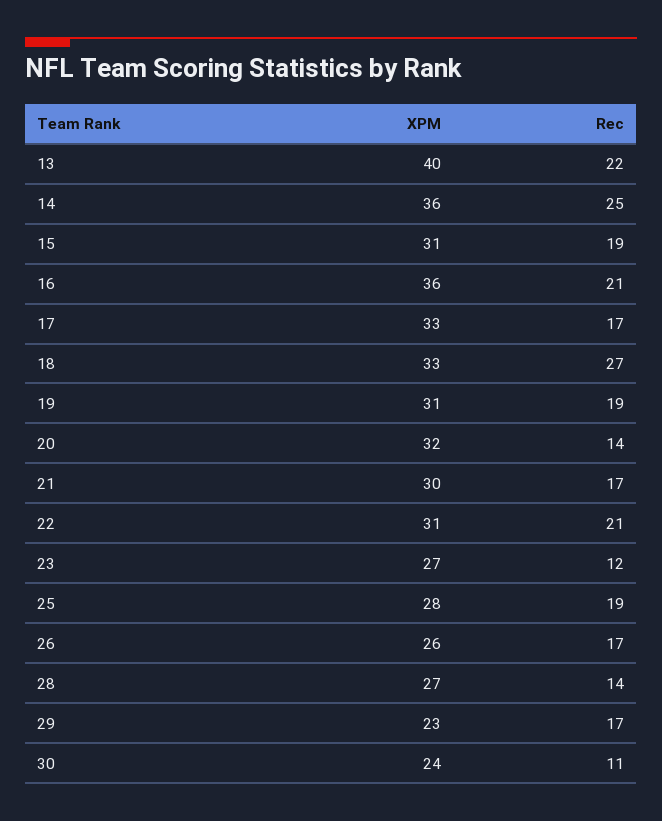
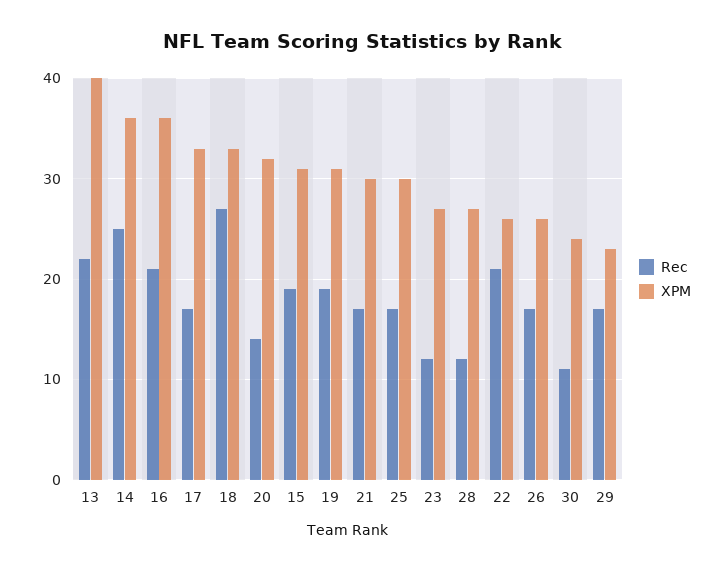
  {
    "XPM": {
      "13": 40,
      "14": 36,
      "15": 31,
      "16": 36,
      "17": 33,
      "18": 33,
      "19": 31,
      "20": 32,
      "21": 30,
-     "22": 31,
+     "22": 26,
      "23": 27,
-     "25": 28,
+     "25": 30,
      "26": 26,
      "28": 27,
      "29": 23,
      "30": 24
    },
    "Rec": {
      "13": 22,
      "14": 25,
      "15": 19,
      "16": 21,
      "17": 17,
      "18": 27,
      "19": 19,
      "20": 14,
      "21": 17,
      "22": 21,
      "23": 12,
-     "25": 19,
+     "25": 17,
      "26": 17,
-     "28": 14,
+     "28": 12,
      "29": 17,
      "30": 11
    }
  }

